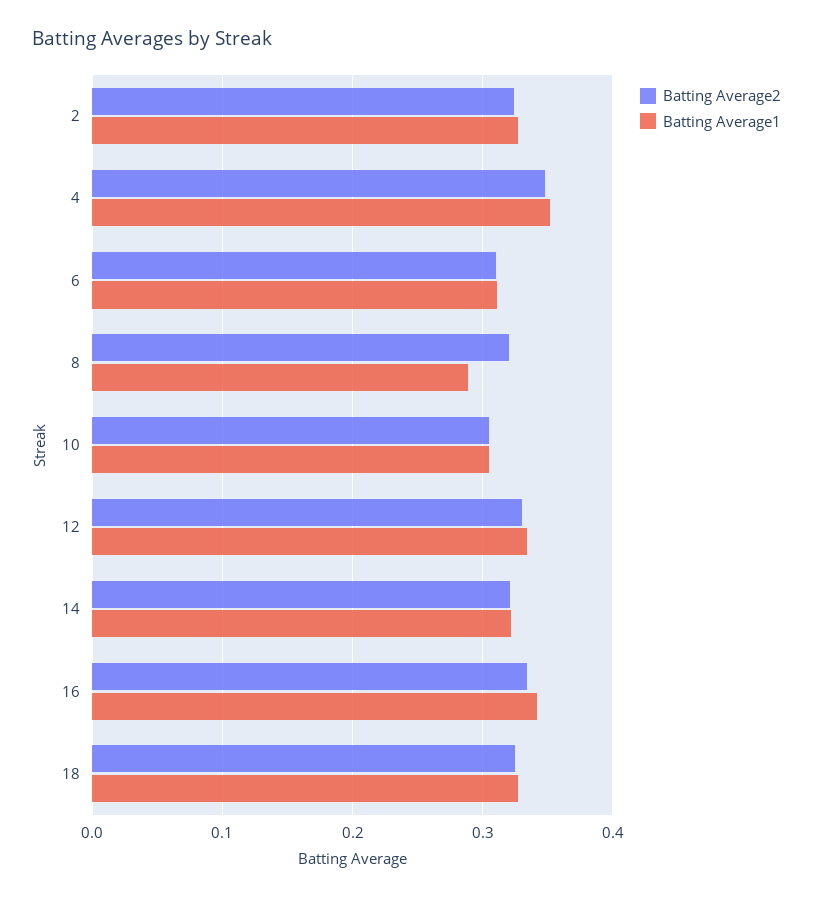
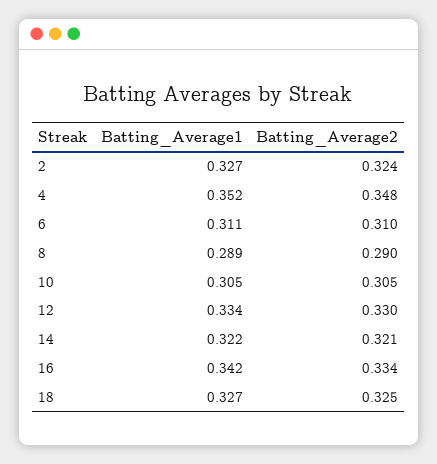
  {
    "Batting Average2": {
      "2": 0.324,
      "4": 0.348,
      "6": 0.31,
-     "8": 0.32,
+     "8": 0.29,
      "10": 0.305,
      "12": 0.33,
      "14": 0.321,
      "16": 0.334,
      "18": 0.325
    },
    "Batting Average1": {
      "2": 0.327,
      "4": 0.352,
      "6": 0.311,
      "8": 0.289,
      "10": 0.305,
      "12": 0.334,
      "14": 0.322,
      "16": 0.342,
      "18": 0.327
    }
  }

